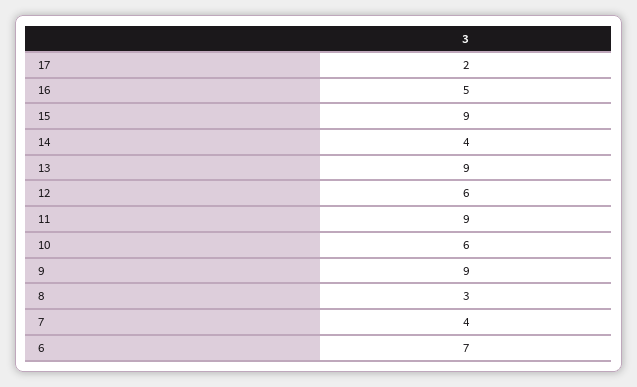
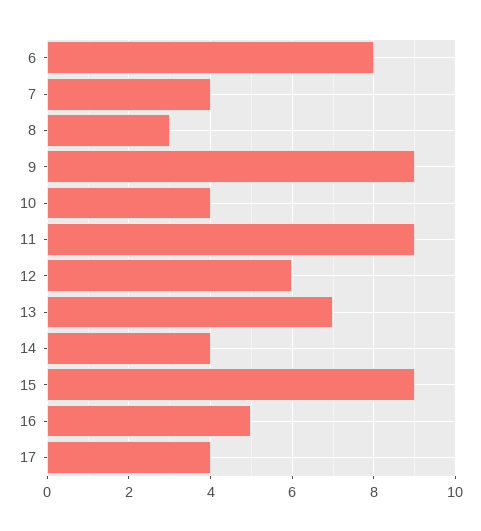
  {
-   "17": 2,
+   "17": 4,
    "16": 5,
    "15": 9,
    "14": 4,
-   "13": 9,
+   "13": 7,
    "12": 6,
    "11": 9,
-   "10": 6,
+   "10": 4,
    "9": 9,
    "8": 3,
    "7": 4,
-   "6": 7
+   "6": 8
  }

